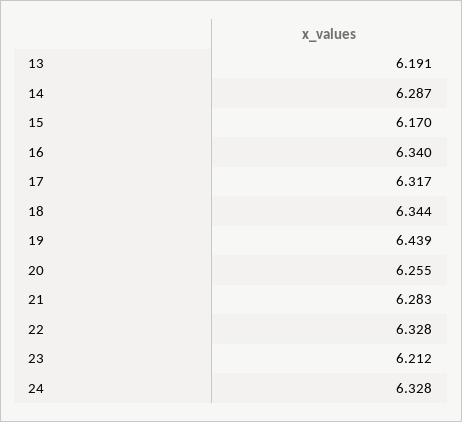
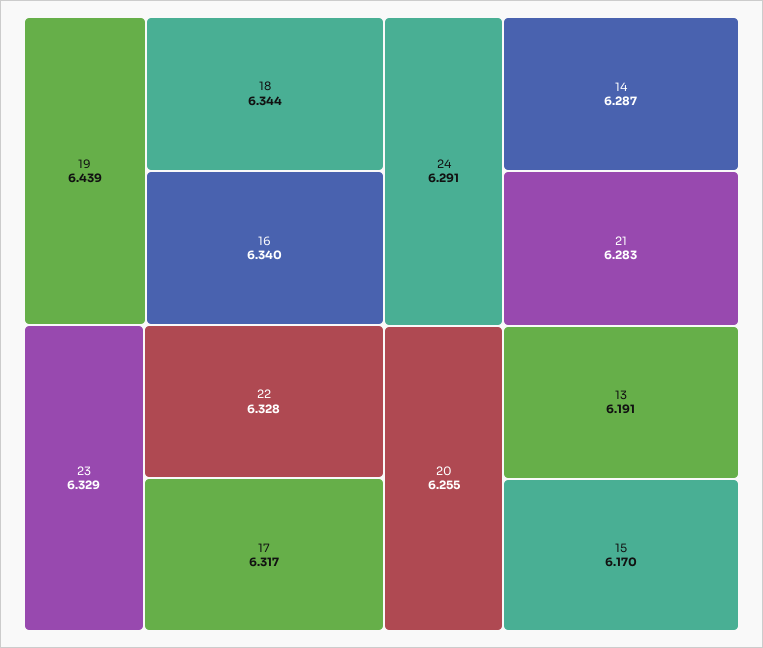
  {
    "13": 6.191,
    "14": 6.287,
    "15": 6.17,
    "16": 6.34,
    "17": 6.317,
    "18": 6.344,
    "19": 6.439,
    "20": 6.255,
    "21": 6.283,
    "22": 6.328,
-   "23": 6.212,
+   "23": 6.329,
-   "24": 6.328
+   "24": 6.291
  }

